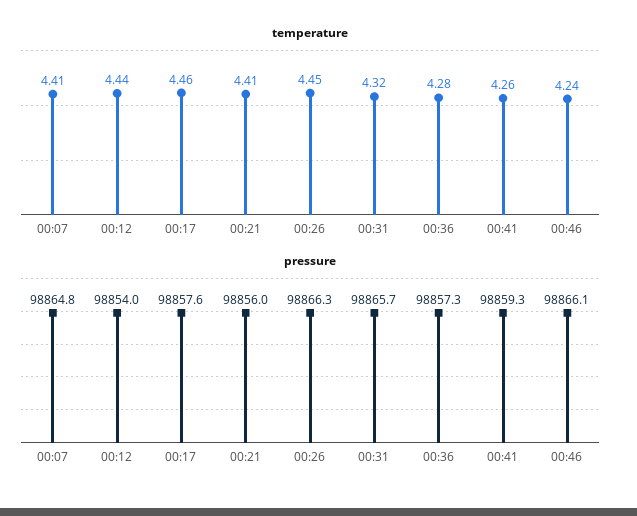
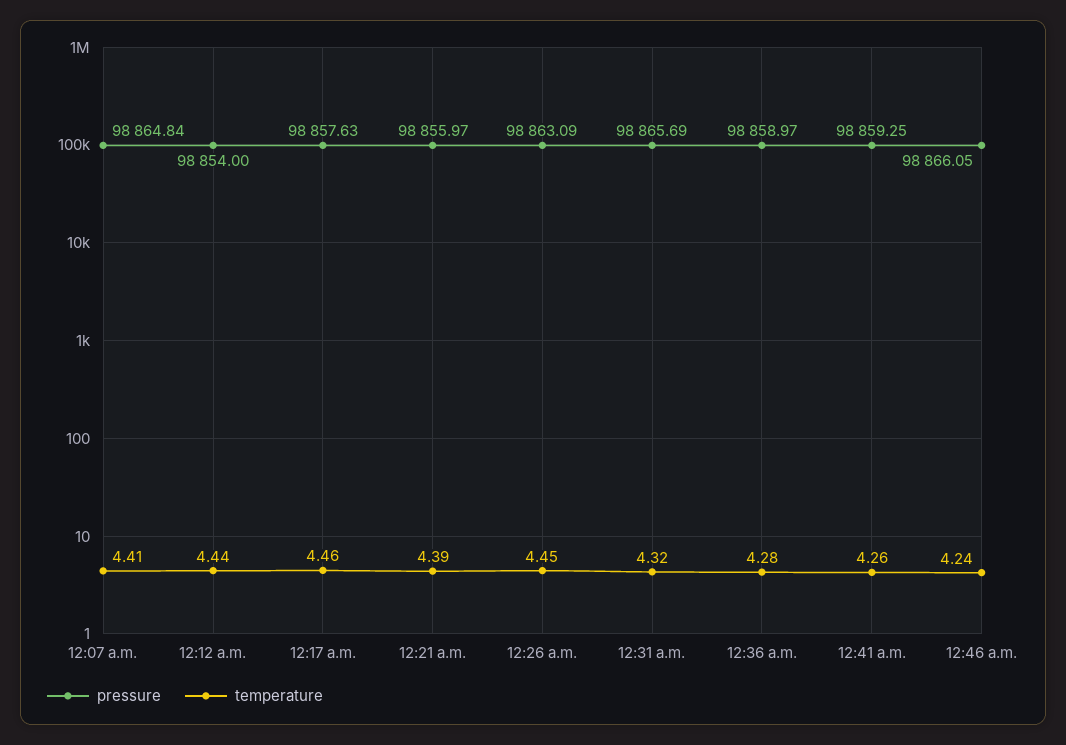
  {
    "temperature": {
      "00:07": 4.41,
      "00:12": 4.44,
      "00:17": 4.46,
-     "00:21": 4.41,
+     "00:21": 4.39,
      "00:26": 4.45,
      "00:31": 4.32,
      "00:36": 4.28,
      "00:41": 4.26,
      "00:46": 4.24
    },
    "pressure": {
      "00:07": 98864.84,
      "00:12": 98854,
      "00:17": 98857.63,
      "00:21": 98855.97,
-     "00:26": 98866.3,
+     "00:26": 98863.09,
      "00:31": 98865.69,
-     "00:36": 98857.3,
+     "00:36": 98858.97,
      "00:41": 98859.25,
      "00:46": 98866.05
    }
  }

